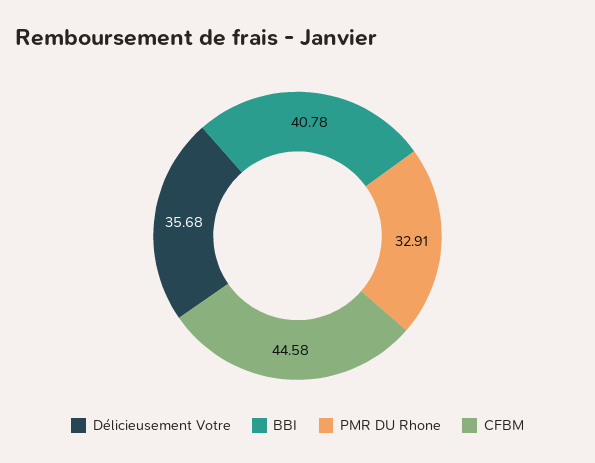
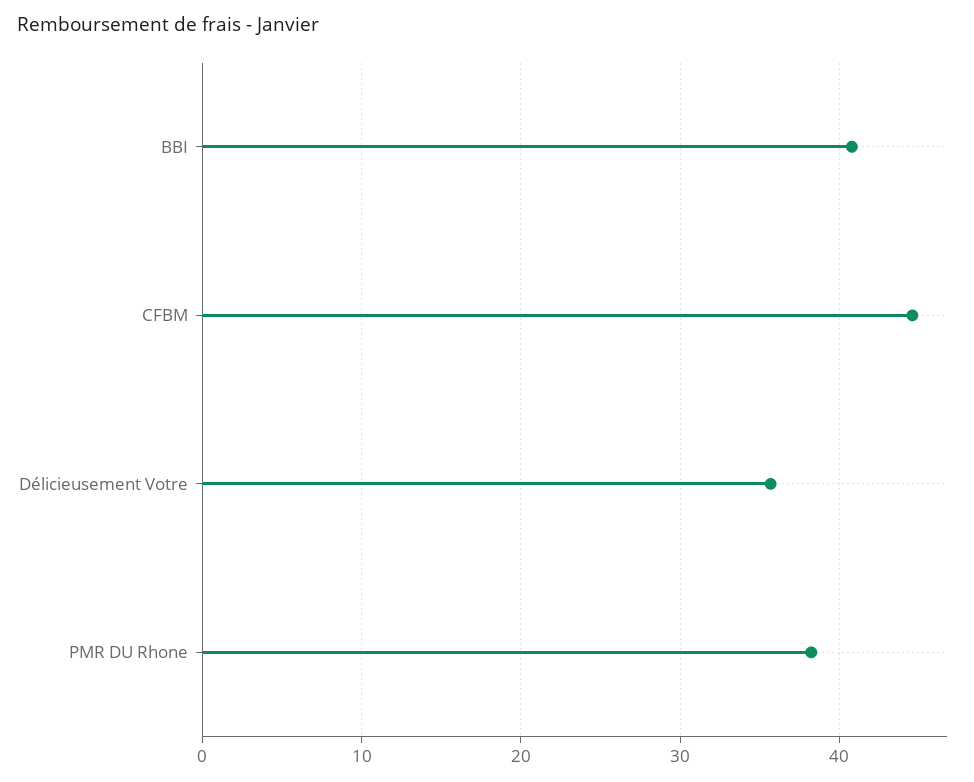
  {
    "Délicieusement Votre": 35.68,
    "BBI": 40.78,
-   "PMR DU Rhone": 32.91,
+   "PMR DU Rhone": 38,
    "CFBM": 44.58
  }

